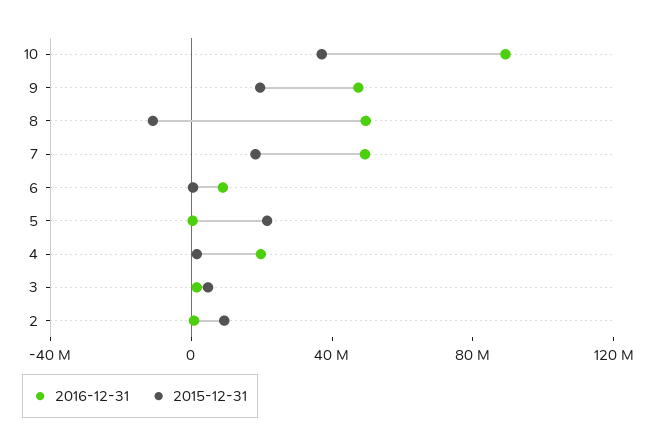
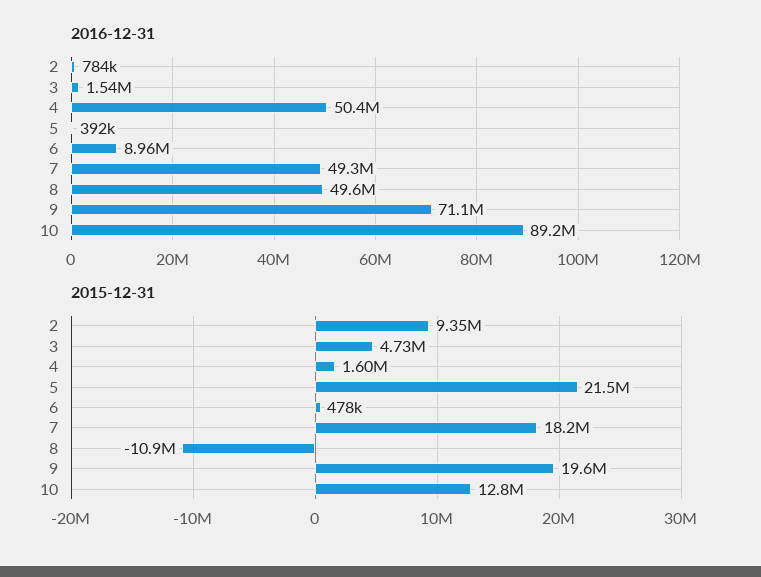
  {
    "2016-12-31": {
      "10": 89200000,
-     "9": 50000000,
+     "9": 71100000,
      "8": 49600000,
      "7": 49300000,
      "6": 8960000,
      "5": 392000,
-     "4": 20000000,
+     "4": 50400000,
      "3": 1540000,
      "2": 784000
    },
    "2015-12-31": {
-     "10": 40000000,
+     "10": 12800000,
      "9": 19600000,
      "8": -10900000,
      "7": 18200000,
      "6": 478000,
      "5": 21500000,
      "4": 1600000,
      "3": 4730000,
      "2": 9350000
    }
  }

